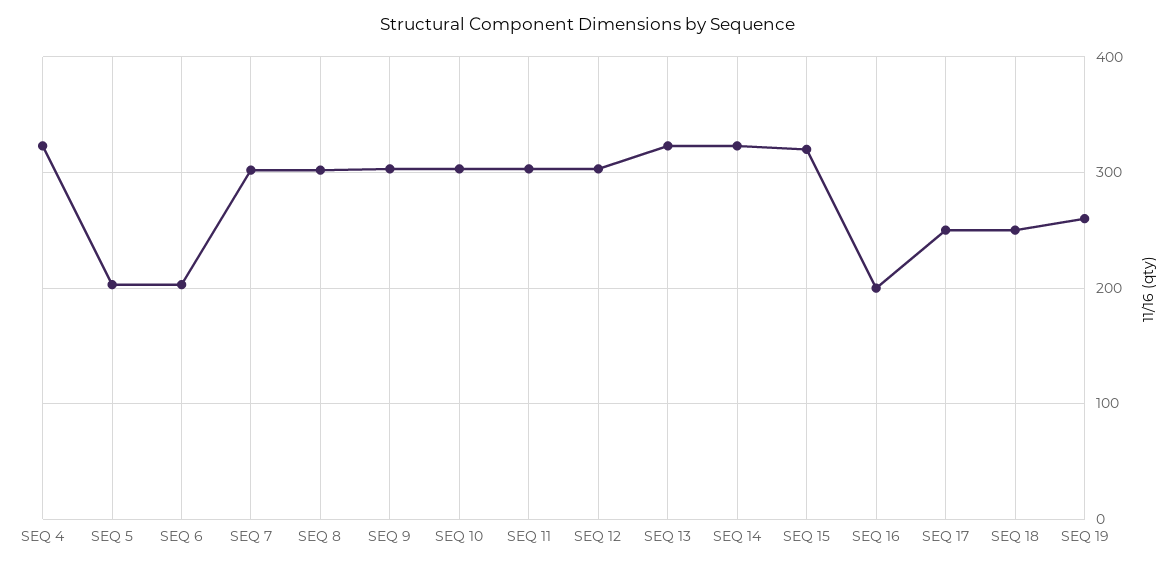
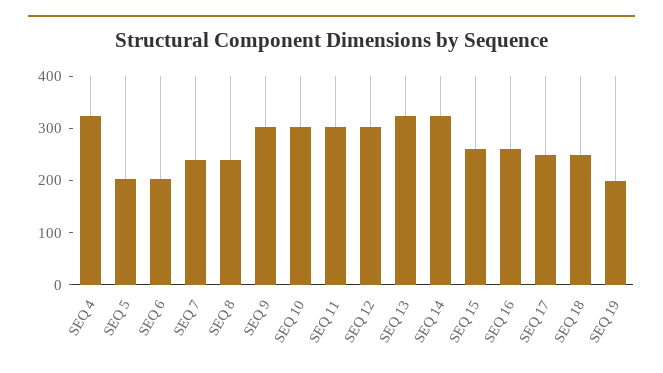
  {
    "SEQ 4": 320,
    "SEQ 5": 200,
    "SEQ 6": 200,
-   "SEQ 7": 300,
+   "SEQ 7": 240,
-   "SEQ 8": 300,
+   "SEQ 8": 240,
    "SEQ 9": 300,
    "SEQ 10": 300,
    "SEQ 11": 300,
    "SEQ 12": 300,
    "SEQ 13": 320,
    "SEQ 14": 320,
-   "SEQ 15": 320,
+   "SEQ 15": 260,
-   "SEQ 16": 200,
+   "SEQ 16": 260,
    "SEQ 17": 250,
    "SEQ 18": 250,
-   "SEQ 19": 260
+   "SEQ 19": 200
  }

